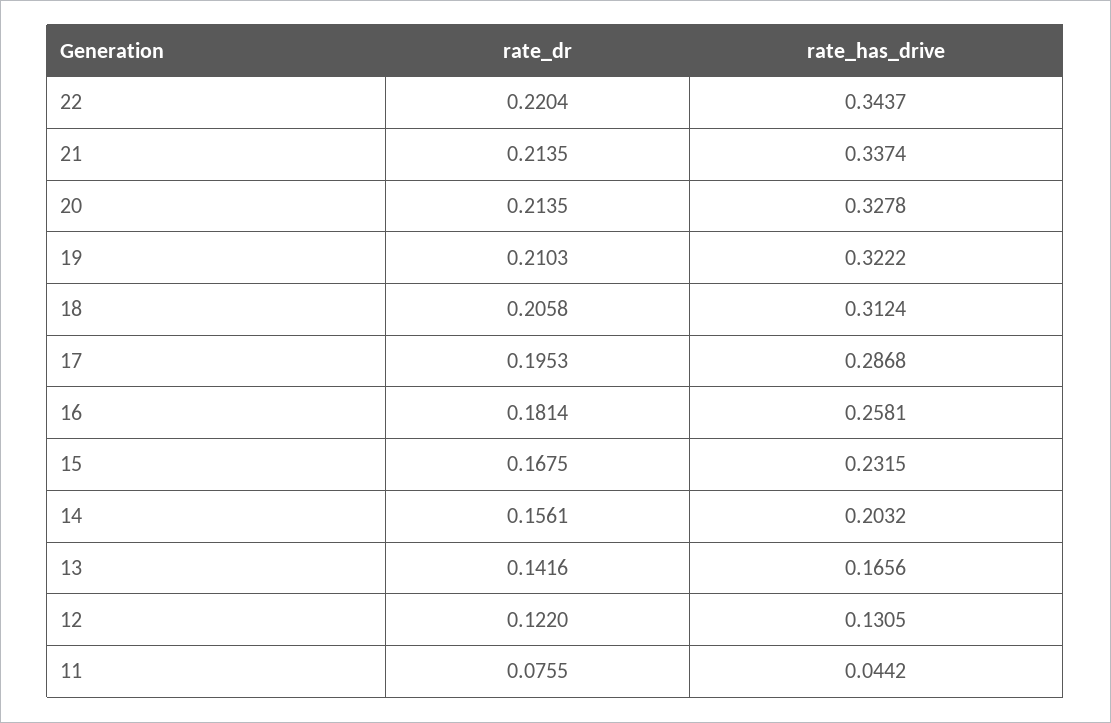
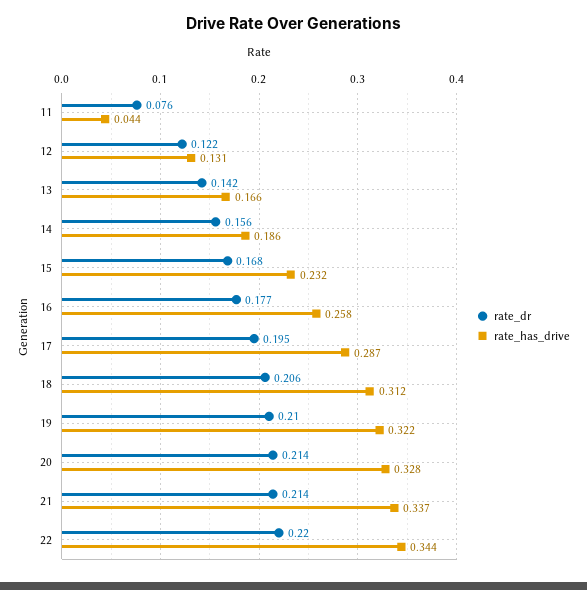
  {
    "rate_dr": {
      "22": 0.2204,
      "21": 0.2135,
      "20": 0.2135,
      "19": 0.2103,
      "18": 0.2058,
      "17": 0.1953,
-     "16": 0.1814,
+     "16": 0.177,
      "15": 0.1675,
      "14": 0.1561,
      "13": 0.1416,
      "12": 0.122,
      "11": 0.0755
    },
    "rate_has_drive": {
      "22": 0.3437,
      "21": 0.3374,
      "20": 0.3278,
      "19": 0.3222,
      "18": 0.3124,
      "17": 0.2868,
      "16": 0.2581,
      "15": 0.2315,
-     "14": 0.2032,
+     "14": 0.186,
      "13": 0.1656,
      "12": 0.1305,
      "11": 0.0442
    }
  }

